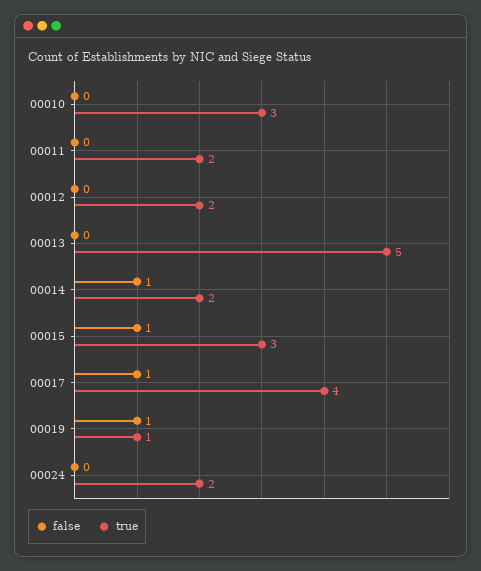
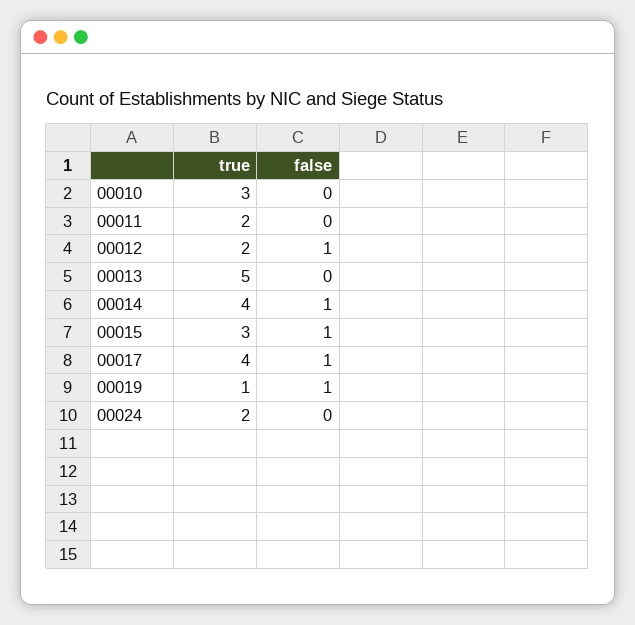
  {
    "false": {
      "00010": 0,
      "00011": 0,
-     "00012": 0,
+     "00012": 1,
      "00013": 0,
      "00014": 1,
      "00015": 1,
      "00017": 1,
      "00019": 1,
      "00024": 0
    },
    "true": {
      "00010": 3,
      "00011": 2,
      "00012": 2,
      "00013": 5,
-     "00014": 2,
+     "00014": 4,
      "00015": 3,
      "00017": 4,
      "00019": 1,
      "00024": 2
    }
  }

